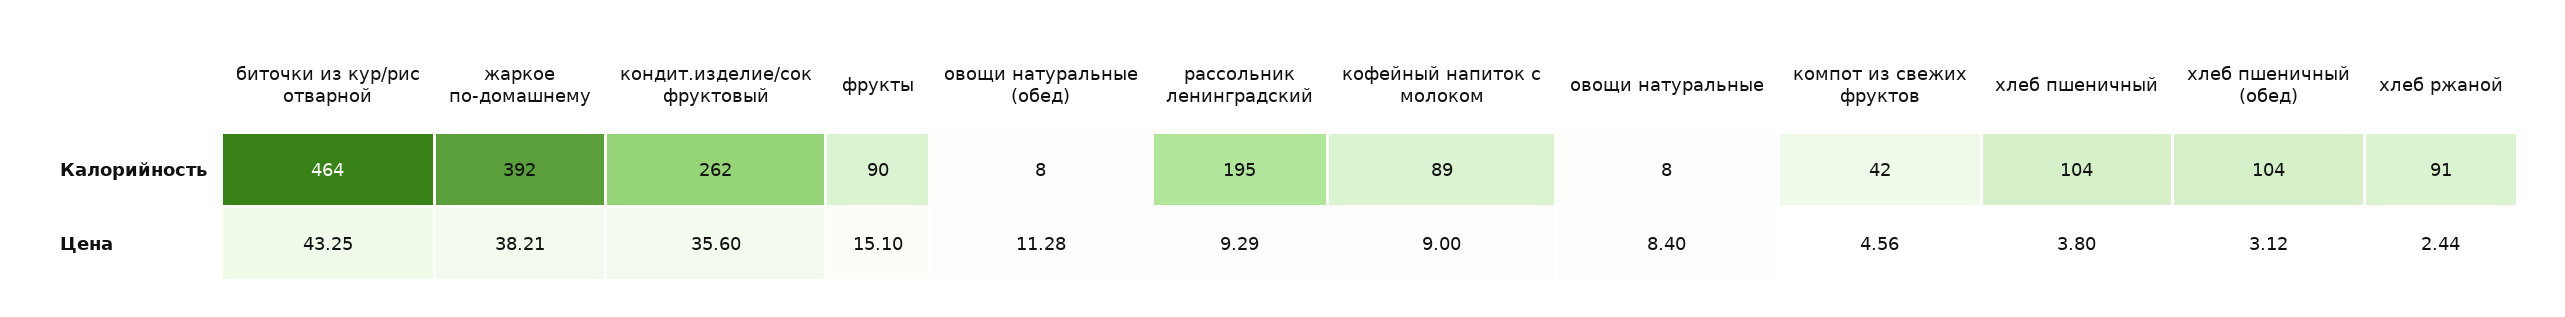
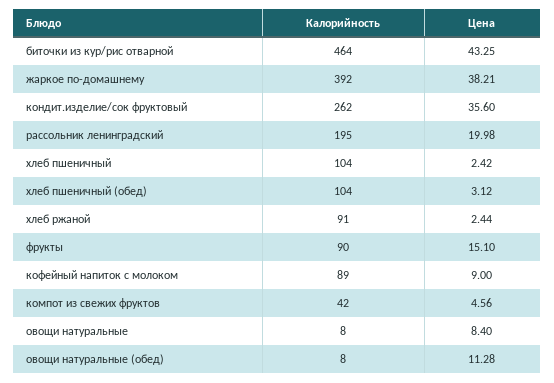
  {
    "биточки из кур/рис отварной": {
      "Калорийность": 464,
      "Цена": 43.25
    },
    "жаркое по-домашнему": {
      "Калорийность": 392,
      "Цена": 38.21
    },
    "кондит.изделие/сок фруктовый": {
      "Калорийность": 262,
      "Цена": 35.6
    },
    "фрукты": {
      "Калорийность": 90,
      "Цена": 15.1
    },
    "овощи натуральные (обед)": {
      "Калорийность": 8,
      "Цена": 11.28
    },
    "рассольник ленинградский": {
      "Калорийность": 195,
-     "Цена": 9.29
+     "Цена": 19.98
    },
    "кофейный напиток с молоком": {
      "Калорийность": 89,
      "Цена": 9
    },
    "овощи натуральные": {
      "Калорийность": 8,
      "Цена": 8.4
    },
    "компот из свежих фруктов": {
      "Калорийность": 42,
      "Цена": 4.56
    },
    "хлеб пшеничный": {
      "Калорийность": 104,
-     "Цена": 3.8
+     "Цена": 2.42
    },
    "хлеб пшеничный (обед)": {
      "Калорийность": 104,
      "Цена": 3.12
    },
    "хлеб ржаной": {
      "Калорийность": 91,
      "Цена": 2.44
    }
  }

